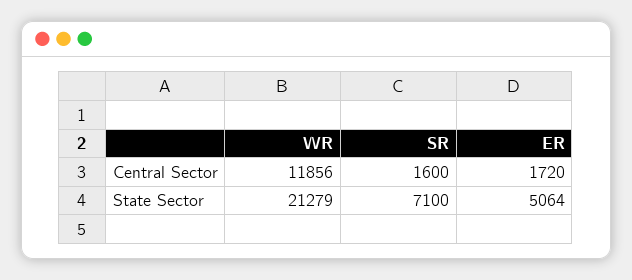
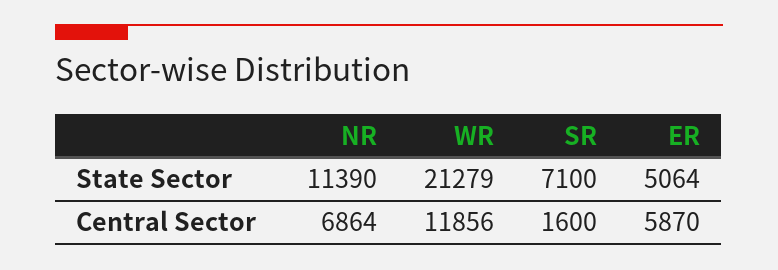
  {
    "WR": {
      "Central Sector": 11856,
      "State Sector": 21279
    },
    "SR": {
      "Central Sector": 1600,
      "State Sector": 7100
    },
    "ER": {
-     "Central Sector": 1720,
+     "Central Sector": 5870,
      "State Sector": 5064
-   }
+   },
+   "NR": {
+     "State Sector": 11390,
+     "Central Sector": 6864
+   }
  }

